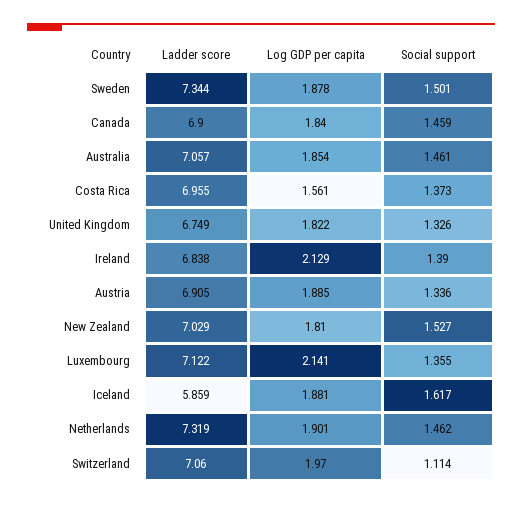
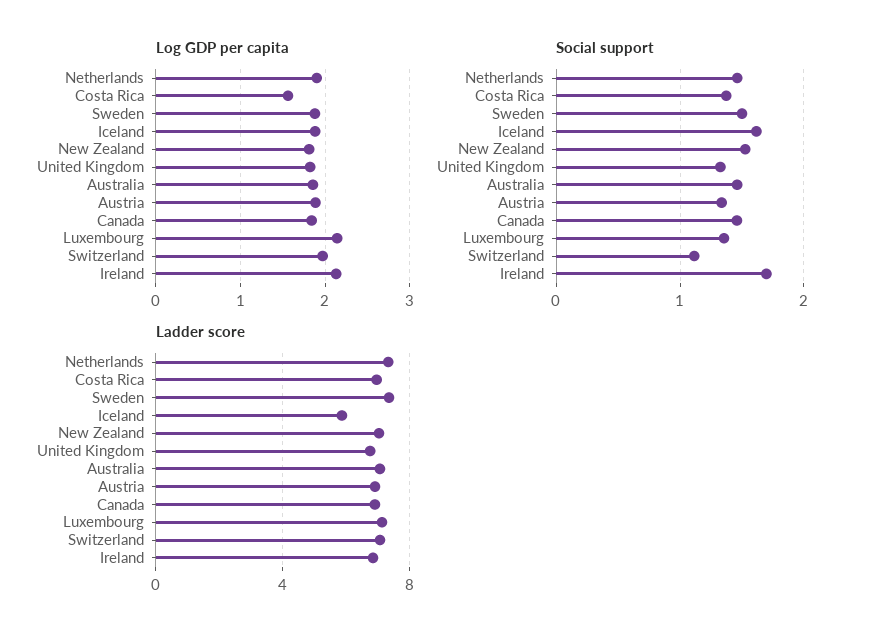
  {
    "Ladder score": {
      "Sweden": 7.344,
      "Canada": 6.9,
      "Australia": 7.057,
      "Costa Rica": 6.955,
      "United Kingdom": 6.749,
      "Ireland": 6.838,
      "Austria": 6.905,
      "New Zealand": 7.029,
      "Luxembourg": 7.122,
      "Iceland": 5.859,
      "Netherlands": 7.319,
      "Switzerland": 7.06
    },
    "Log GDP per capita": {
      "Sweden": 1.878,
      "Canada": 1.84,
      "Australia": 1.854,
      "Costa Rica": 1.561,
      "United Kingdom": 1.822,
      "Ireland": 2.129,
      "Austria": 1.885,
      "New Zealand": 1.81,
      "Luxembourg": 2.141,
      "Iceland": 1.881,
      "Netherlands": 1.901,
      "Switzerland": 1.97
    },
    "Social support": {
      "Sweden": 1.501,
      "Canada": 1.459,
      "Australia": 1.461,
      "Costa Rica": 1.373,
      "United Kingdom": 1.326,
-     "Ireland": 1.39,
+     "Ireland": 1.7,
      "Austria": 1.336,
      "New Zealand": 1.527,
      "Luxembourg": 1.355,
      "Iceland": 1.617,
      "Netherlands": 1.462,
      "Switzerland": 1.114
    }
  }

